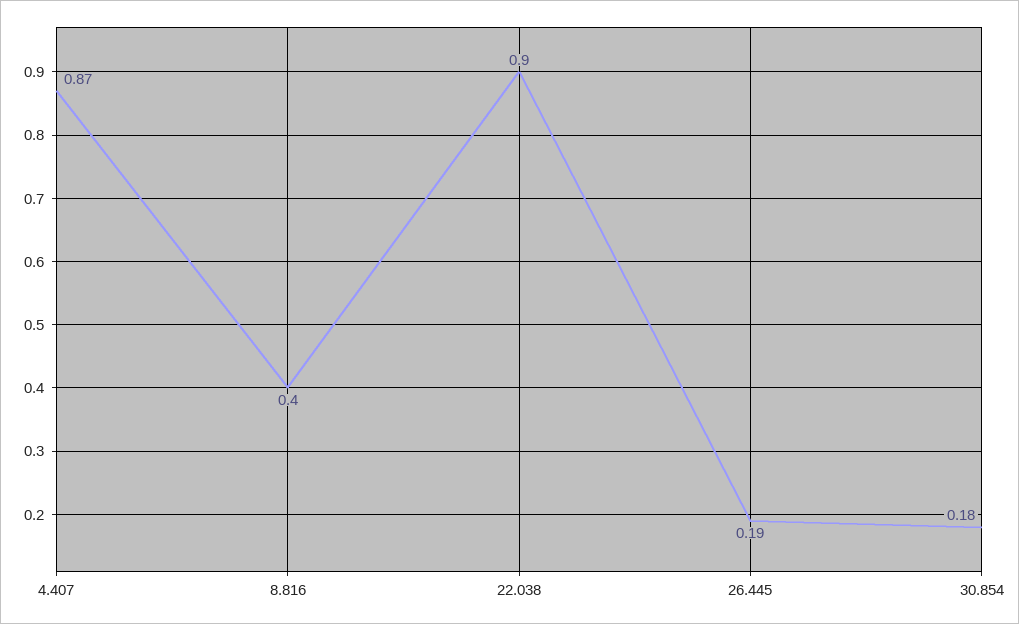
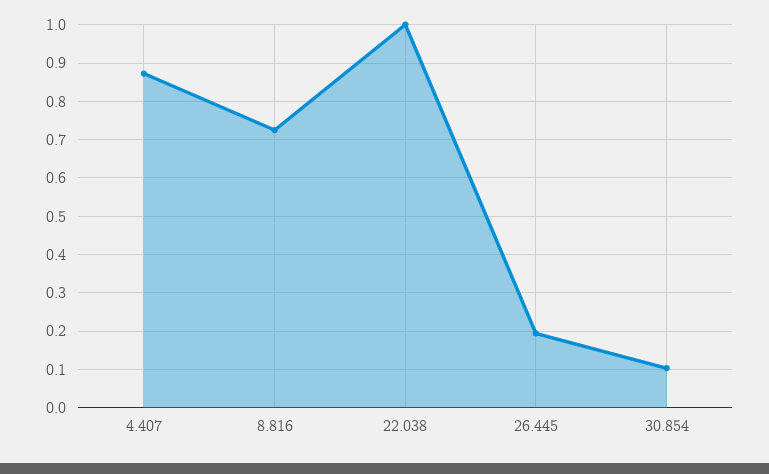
  {
    "4.407": 0.87,
-   "8.816": 0.4,
+   "8.816": 0.72,
-   "22.038": 0.9,
+   "22.038": 1,
    "26.445": 0.19,
-   "30.854": 0.18
+   "30.854": 0.1
  }

